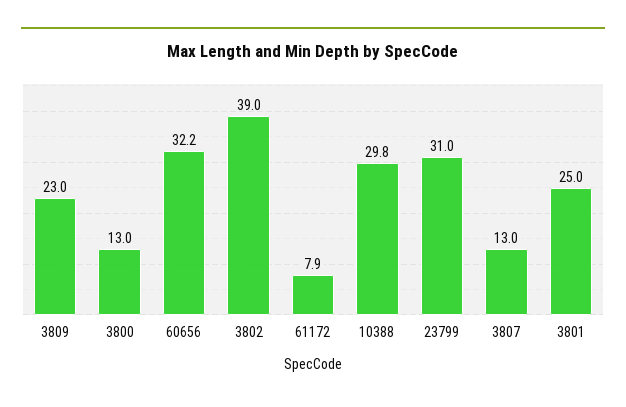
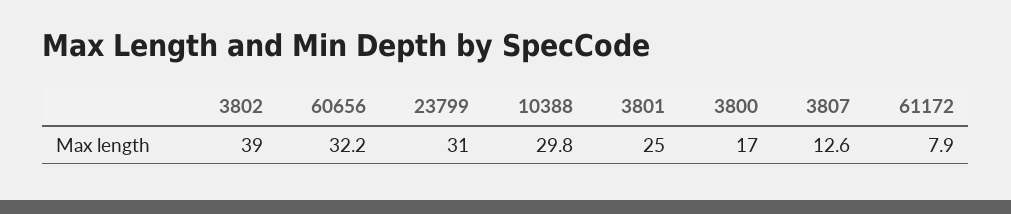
  {
-   "3809": 23,
-   "3800": 13,
+   "3800": 17,
    "60656": 32.2,
    "3802": 39,
    "61172": 7.9,
    "10388": 29.8,
    "23799": 31,
-   "3807": 13,
+   "3807": 12.6,
    "3801": 25
  }

